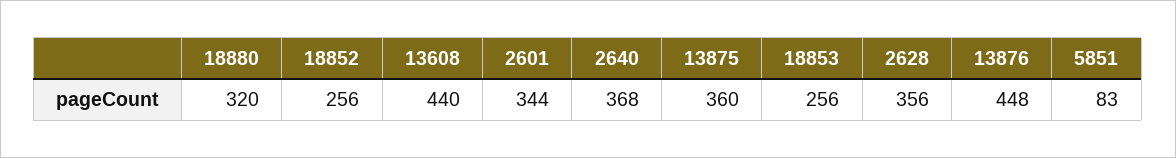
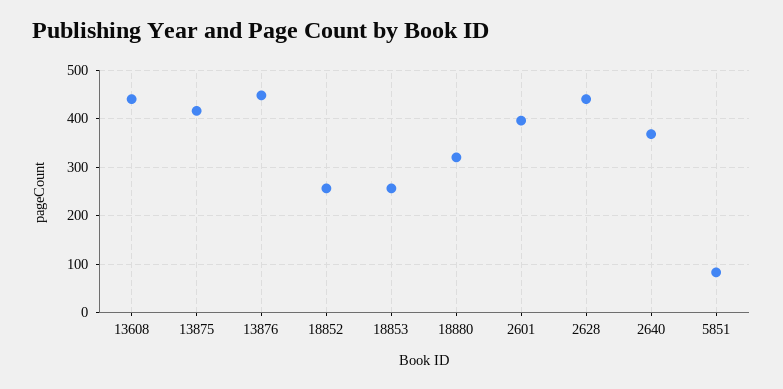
  {
    "18880": 320,
    "18852": 256,
    "13608": 440,
-   "2601": 344,
+   "2601": 400,
    "2640": 368,
-   "13875": 360,
+   "13875": 420,
    "18853": 256,
-   "2628": 356,
+   "2628": 440,
    "13876": 448,
    "5851": 83
  }

